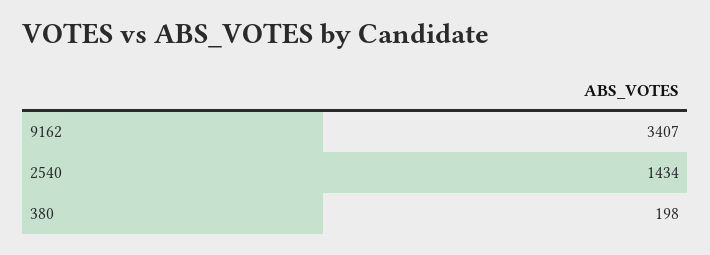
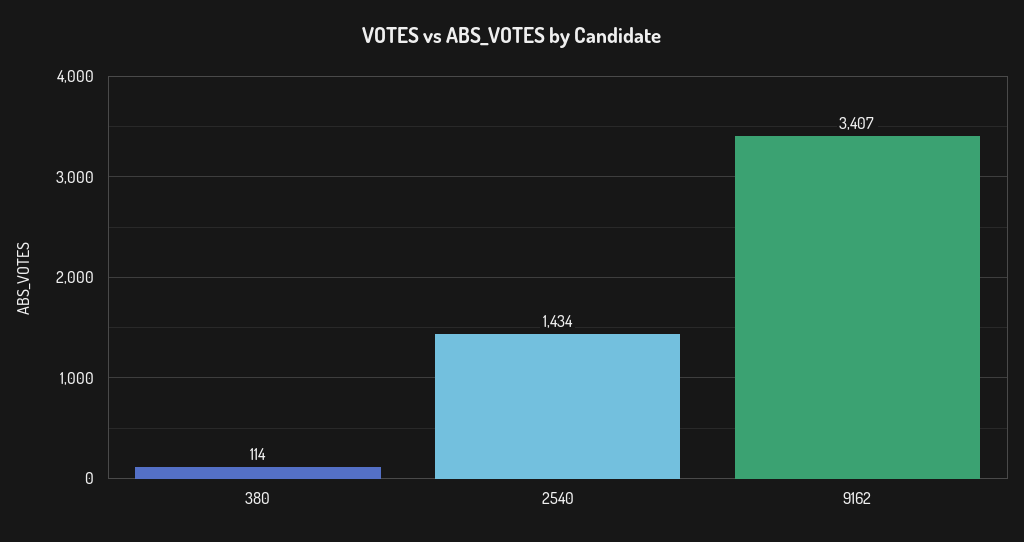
  {
    "9162": 3407,
    "2540": 1434,
-   "380": 198
+   "380": 114
  }

